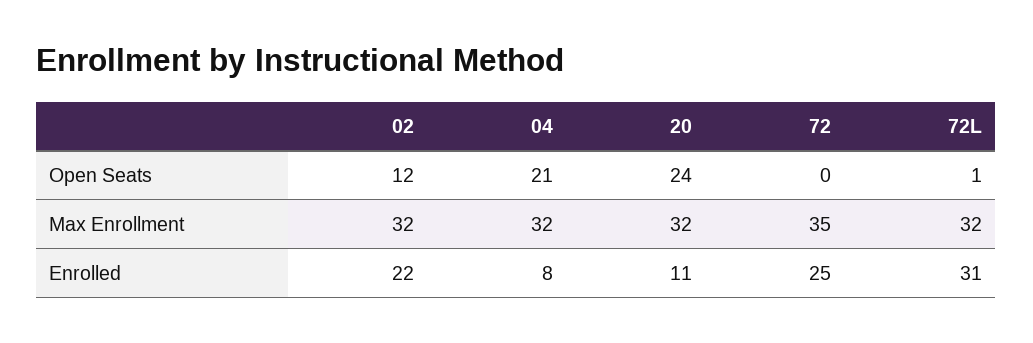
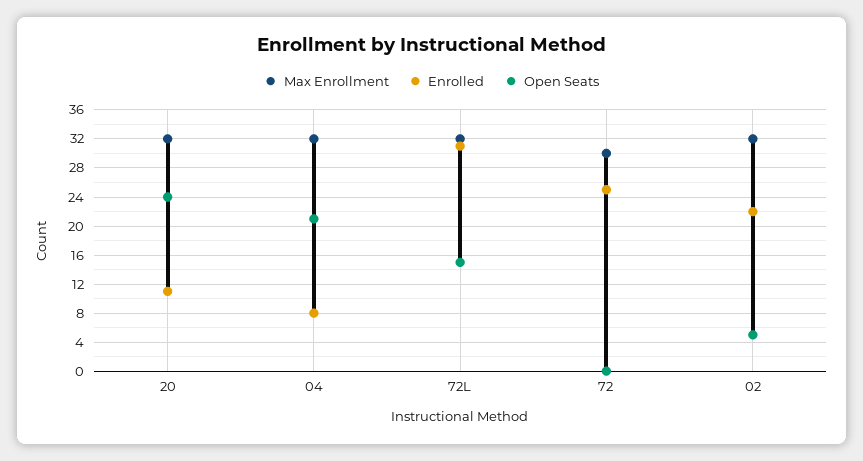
  {
    "Open Seats": {
-     "02": 12,
+     "02": 5,
      "04": 21,
      "20": 24,
      "72": 0,
-     "72L": 1
+     "72L": 15
    },
    "Max Enrollment": {
      "02": 32,
      "04": 32,
      "20": 32,
-     "72": 35,
+     "72": 30,
      "72L": 32
    },
    "Enrolled": {
      "02": 22,
      "04": 8,
      "20": 11,
      "72": 25,
      "72L": 31
    }
  }

